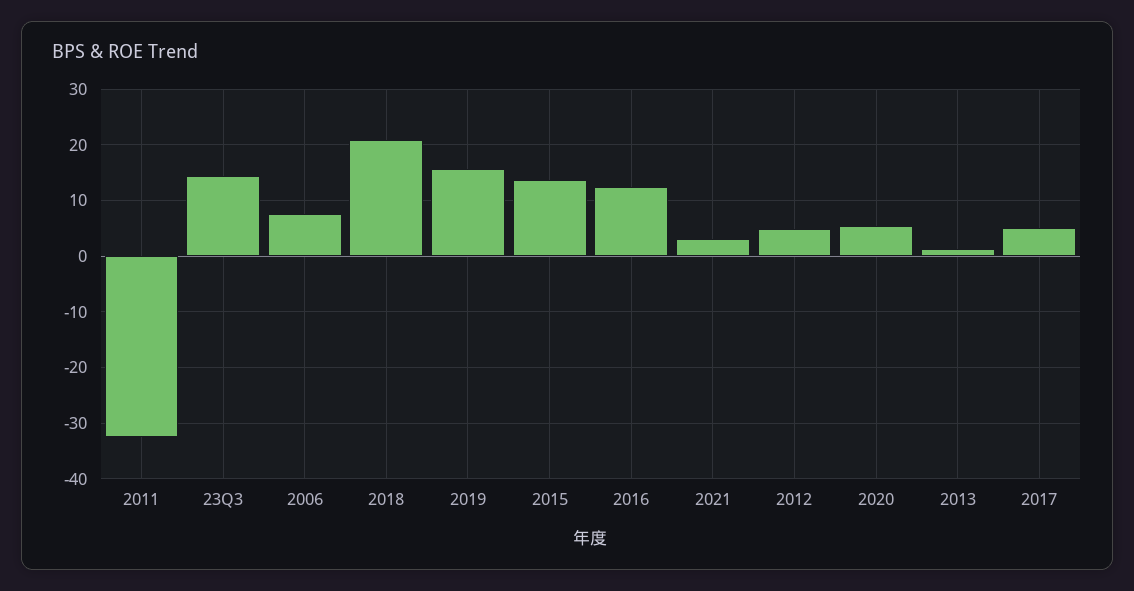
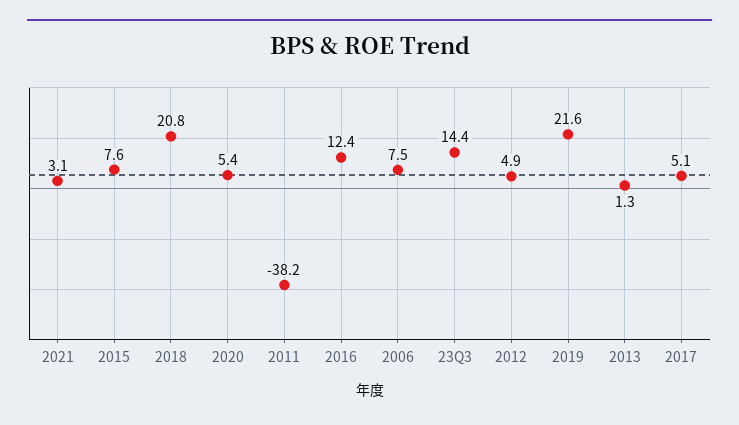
  {
-   "2011": -32,
+   "2011": -38.2,
    "23Q3": 14.4,
    "2006": 7.5,
    "2018": 20.8,
-   "2019": 16,
+   "2019": 21.6,
-   "2015": 14,
+   "2015": 7.6,
    "2016": 12.4,
    "2021": 3.1,
    "2012": 4.9,
    "2020": 5.4,
    "2013": 1.3,
    "2017": 5.1
  }

